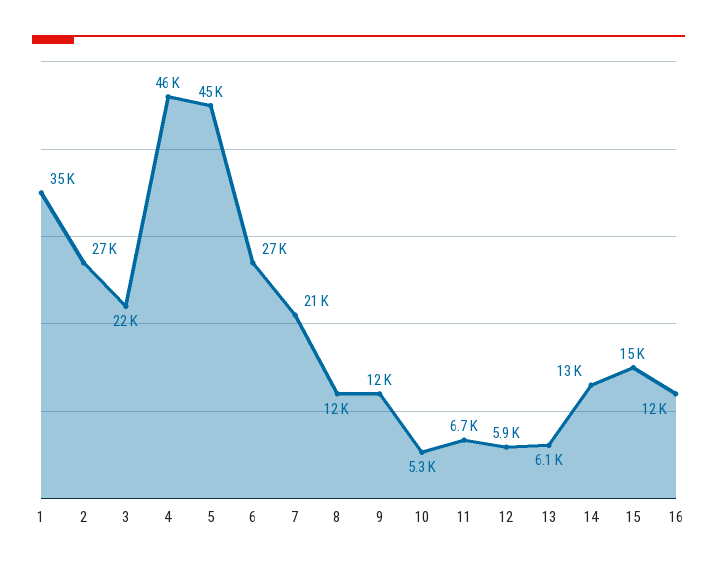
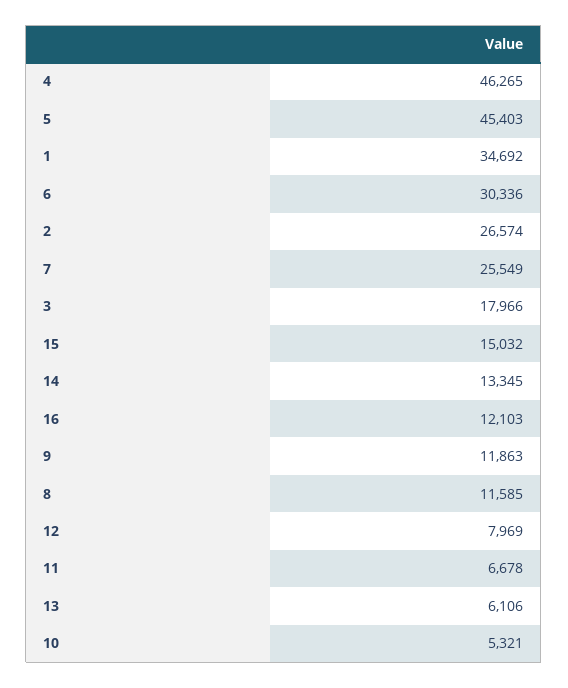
  {
    "1": 34692,
    "2": 26574,
-   "3": 22000,
+   "3": 17966,
    "4": 46265,
    "5": 45403,
-   "6": 27000,
+   "6": 30336,
-   "7": 21000,
+   "7": 25549,
    "8": 11585,
    "9": 11863,
    "10": 5321,
    "11": 6678,
-   "12": 5900,
+   "12": 7969,
    "13": 6106,
    "14": 13345,
    "15": 15032,
    "16": 12103
  }

